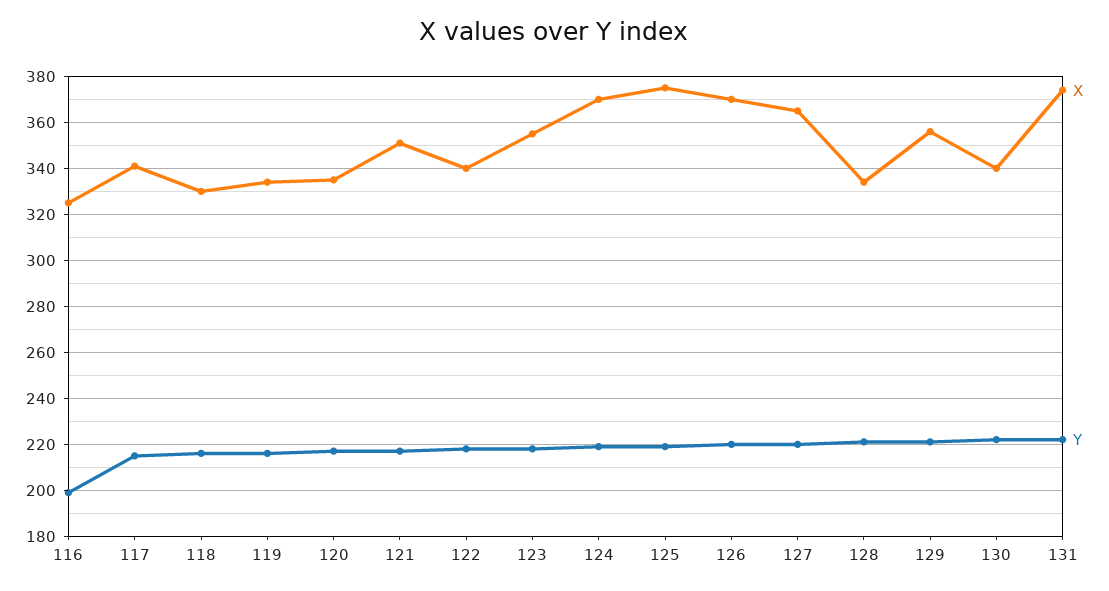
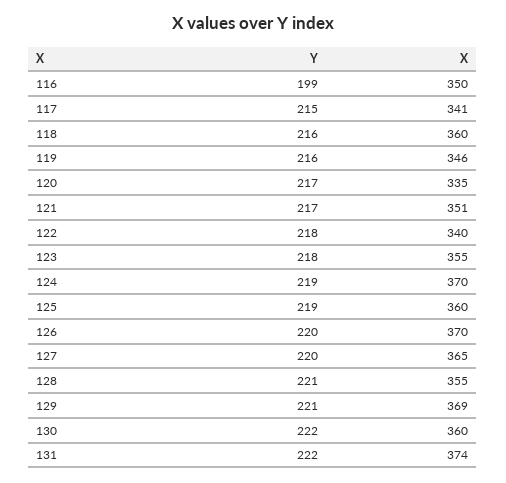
  {
    "X": {
-     "116": 325,
+     "116": 350,
      "117": 341,
-     "118": 330,
+     "118": 360,
-     "119": 335,
+     "119": 346,
      "120": 335,
      "121": 351,
      "122": 340,
      "123": 355,
      "124": 370,
-     "125": 375,
+     "125": 360,
      "126": 370,
      "127": 365,
-     "128": 335,
+     "128": 355,
-     "129": 355,
+     "129": 369,
-     "130": 340,
+     "130": 360,
      "131": 374
    },
    "Y": {
      "116": 199,
      "117": 215,
      "118": 216,
      "119": 216,
      "120": 217,
      "121": 217,
      "122": 218,
      "123": 218,
      "124": 219,
      "125": 219,
      "126": 220,
      "127": 220,
      "128": 221,
      "129": 221,
      "130": 222,
      "131": 222
    }
  }

